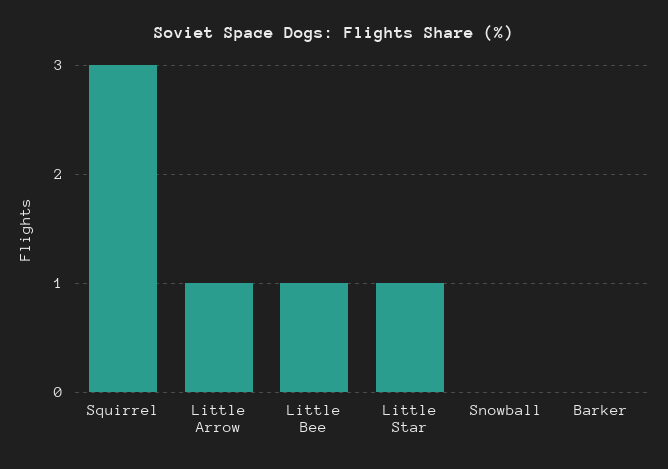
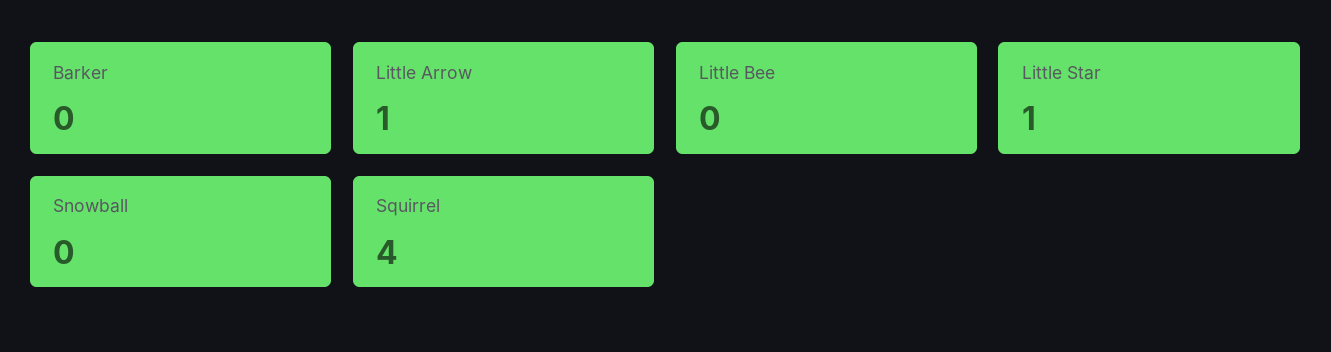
  {
-   "Squirrel": 3,
+   "Squirrel": 4,
    "Little Arrow": 1,
-   "Little Bee": 1,
+   "Little Bee": 0,
    "Little Star": 1,
    "Snowball": 0,
    "Barker": 0
  }

